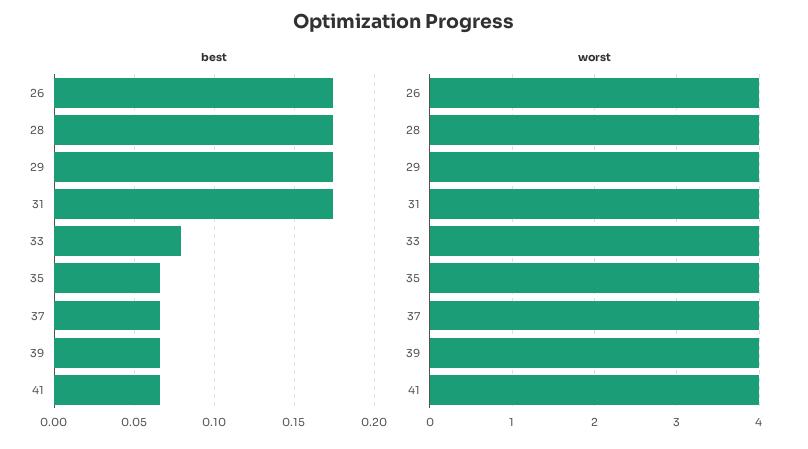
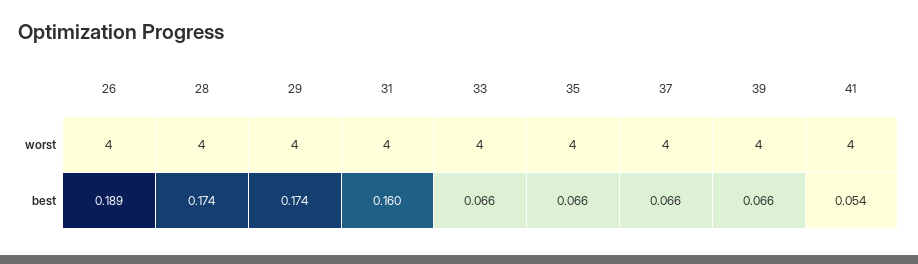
  {
    "best": {
-     "26": 0.175,
+     "26": 0.189,
      "28": 0.174,
      "29": 0.174,
-     "31": 0.175,
+     "31": 0.16,
-     "33": 0.08,
+     "33": 0.066,
      "35": 0.066,
      "37": 0.066,
      "39": 0.066,
-     "41": 0.065
+     "41": 0.054
    },
    "worst": {
      "26": 4,
      "28": 4,
      "29": 4,
      "31": 4,
      "33": 4,
      "35": 4,
      "37": 4,
      "39": 4,
      "41": 4
    }
  }

